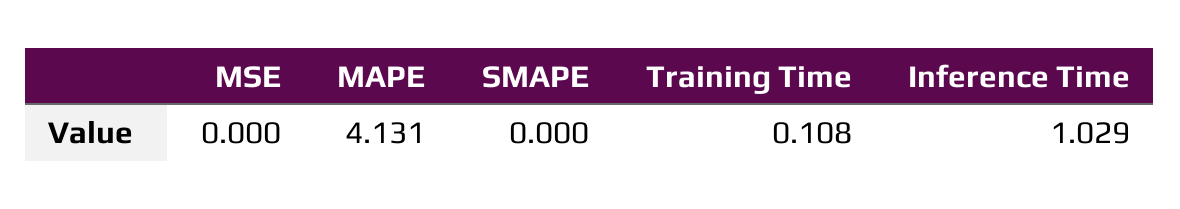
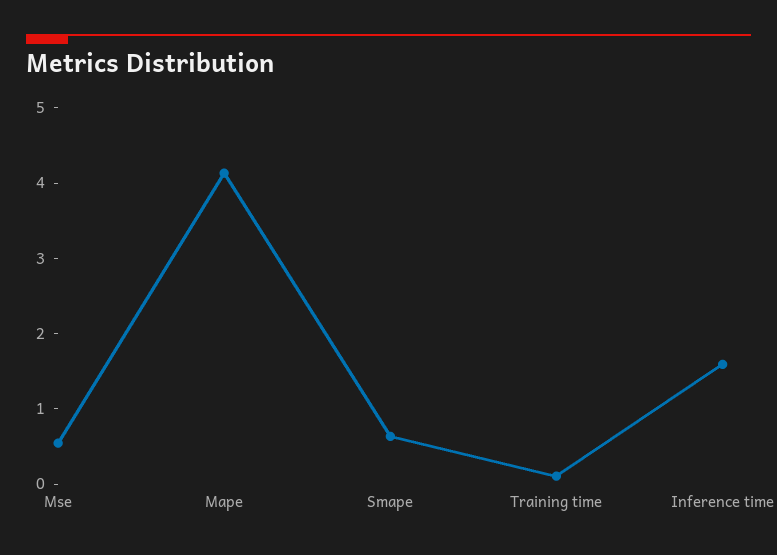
  {
-   "MSE": 0,
+   "MSE": 0.6,
    "MAPE": 4.131,
-   "SMAPE": 0,
+   "SMAPE": 0.6,
    "Training Time": 0.108,
-   "Inference Time": 1.029
+   "Inference Time": 1.6
  }

